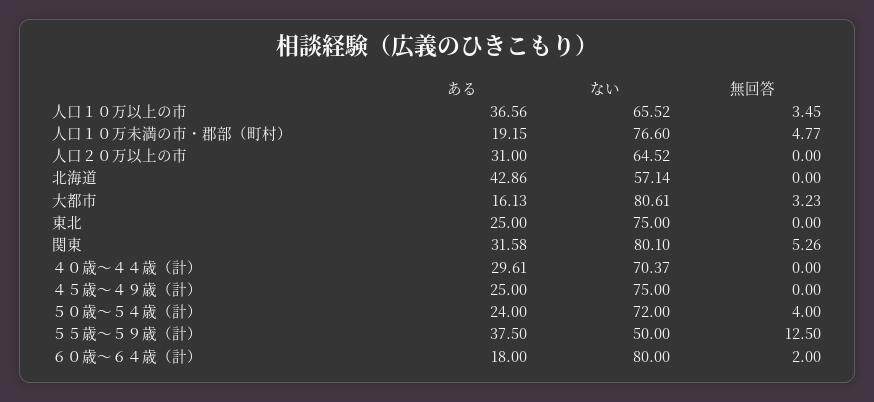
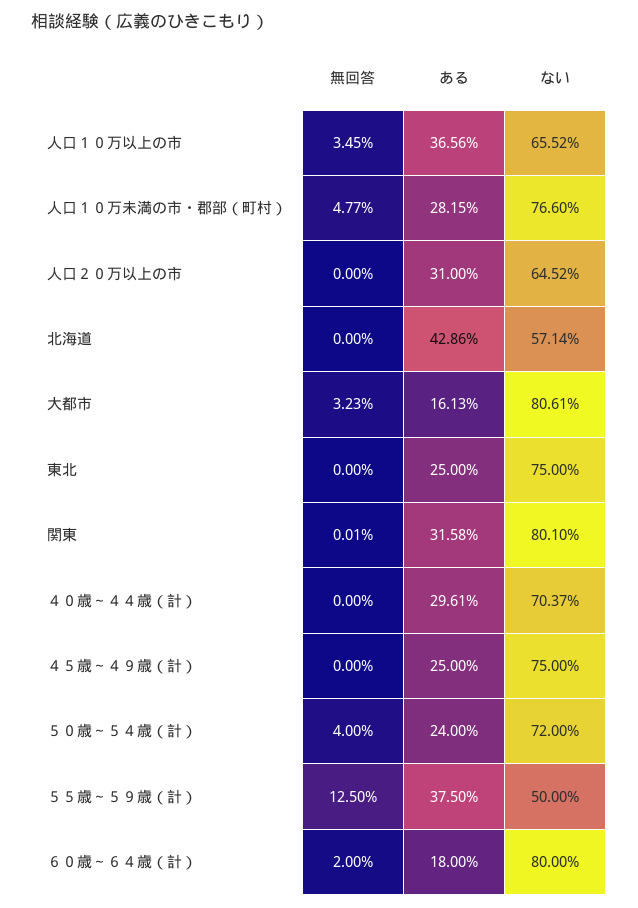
  {
    "ある": {
      "人口１０万以上の市": 36.56,
-     "人口１０万未満の市・郡部（町村）": 19.15,
+     "人口１０万未満の市・郡部（町村）": 28.15,
      "人口２０万以上の市": 31,
      "北海道": 42.86,
      "大都市": 16.13,
      "東北": 25,
      "関東": 31.58,
      "４０歳～４４歳（計）": 29.61,
      "４５歳～４９歳（計）": 25,
      "５０歳～５４歳（計）": 24,
      "５５歳～５９歳（計）": 37.5,
      "６０歳～６４歳（計）": 18
    },
    "ない": {
      "人口１０万以上の市": 65.52,
      "人口１０万未満の市・郡部（町村）": 76.6,
      "人口２０万以上の市": 64.52,
      "北海道": 57.14,
      "大都市": 80.61,
      "東北": 75,
      "関東": 80.1,
      "４０歳～４４歳（計）": 70.37,
      "４５歳～４９歳（計）": 75,
      "５０歳～５４歳（計）": 72,
      "５５歳～５９歳（計）": 50,
      "６０歳～６４歳（計）": 80
    },
    "無回答": {
      "人口１０万以上の市": 3.45,
      "人口１０万未満の市・郡部（町村）": 4.77,
      "人口２０万以上の市": 0,
      "北海道": 0,
      "大都市": 3.23,
      "東北": 0,
-     "関東": 5.26,
+     "関東": 0.01,
      "４０歳～４４歳（計）": 0,
      "４５歳～４９歳（計）": 0,
      "５０歳～５４歳（計）": 4,
      "５５歳～５９歳（計）": 12.5,
      "６０歳～６４歳（計）": 2
    }
  }

